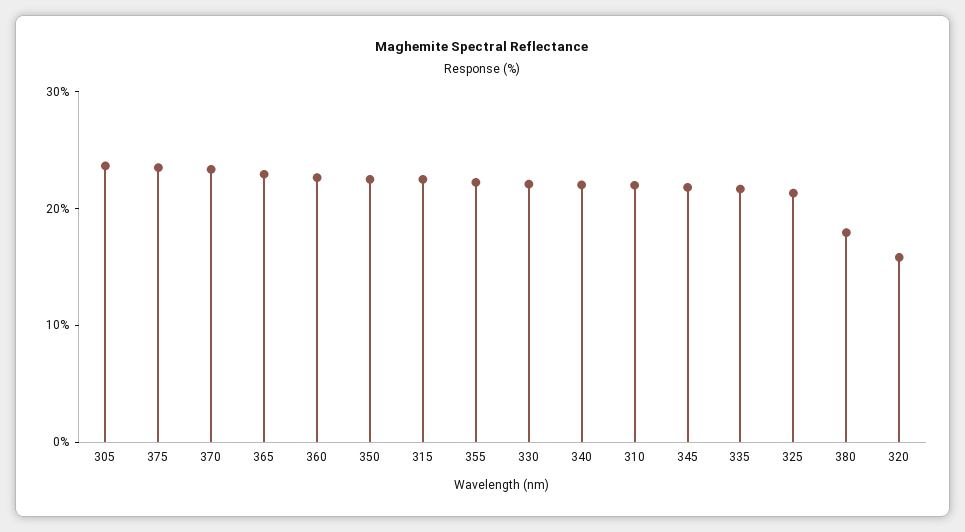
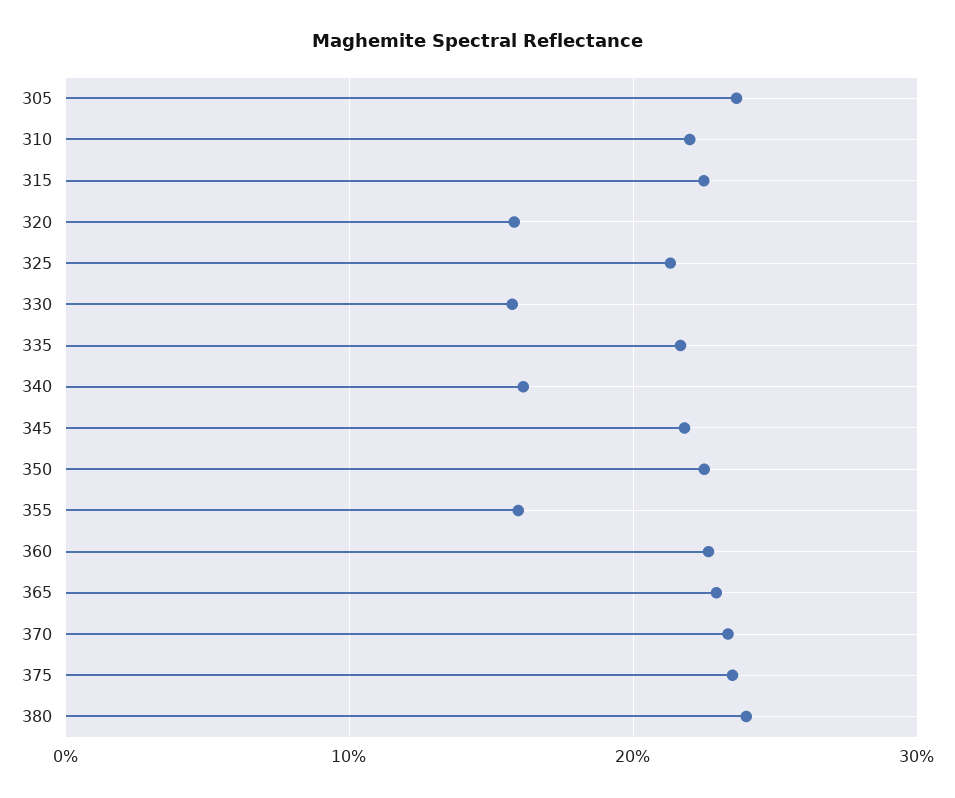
  {
    "305": 24,
    "375": 23,
    "370": 23,
    "365": 23,
    "360": 23,
    "350": 22,
    "315": 22,
-   "355": 22,
+   "355": 16,
-   "330": 22,
+   "330": 16,
-   "340": 22,
+   "340": 16,
    "310": 22,
    "345": 22,
    "335": 22,
    "325": 21,
-   "380": 18,
+   "380": 24,
    "320": 16
  }

